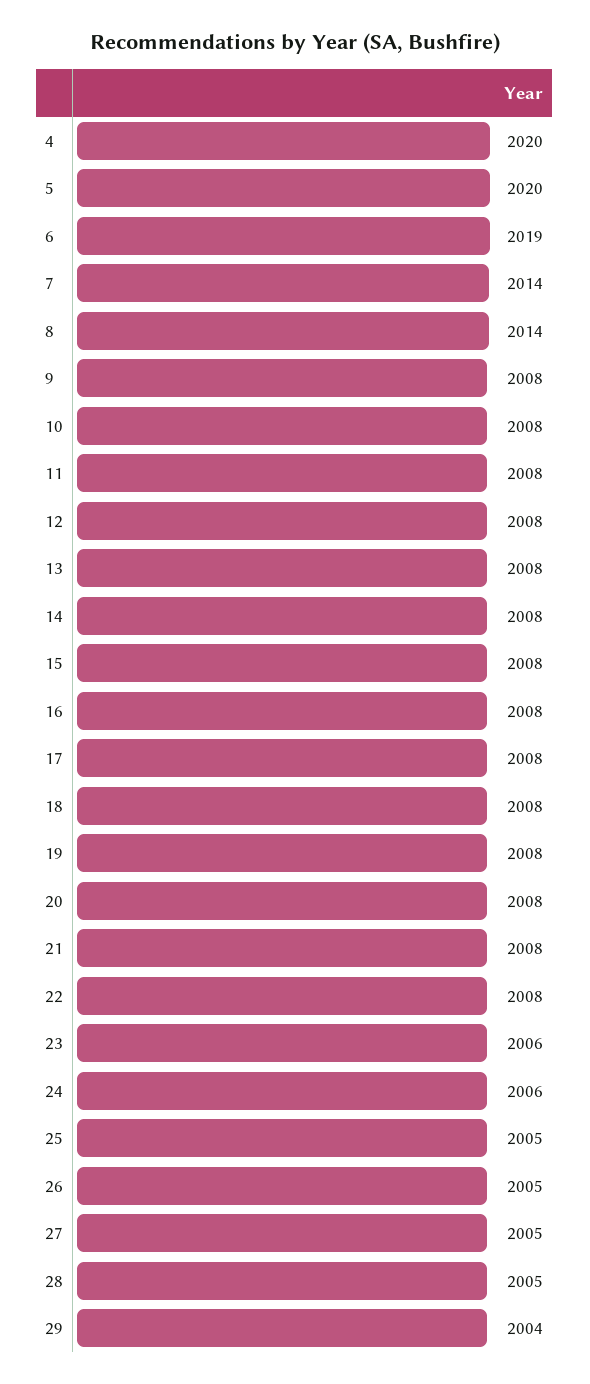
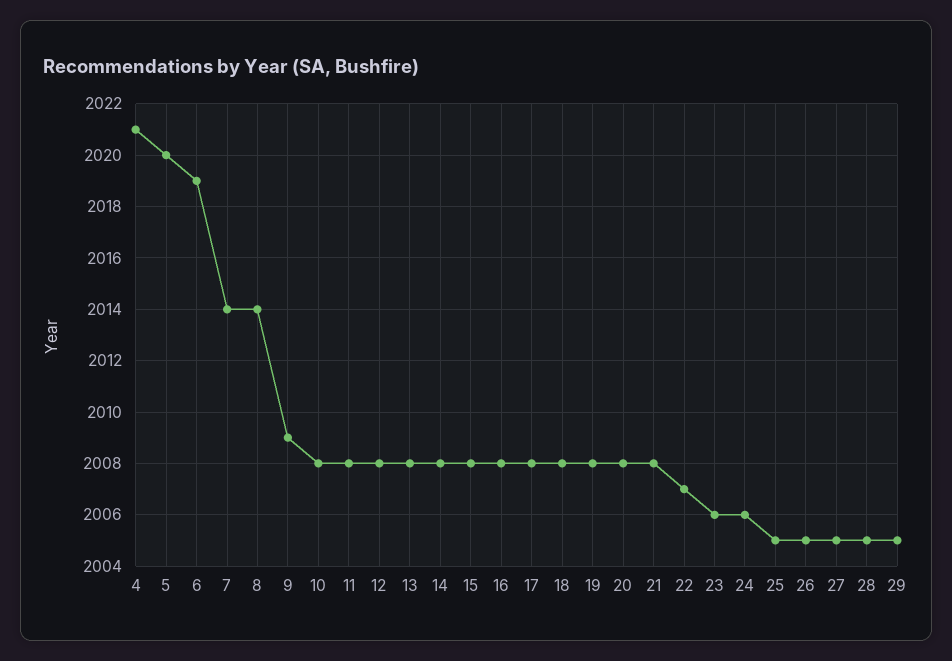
  {
-   "4": 2020,
+   "4": 2021,
    "5": 2020,
    "6": 2019,
    "7": 2014,
    "8": 2014,
-   "9": 2008,
+   "9": 2009,
    "10": 2008,
    "11": 2008,
    "12": 2008,
    "13": 2008,
    "14": 2008,
    "15": 2008,
    "16": 2008,
    "17": 2008,
    "18": 2008,
    "19": 2008,
    "20": 2008,
    "21": 2008,
-   "22": 2008,
+   "22": 2007,
    "23": 2006,
    "24": 2006,
    "25": 2005,
    "26": 2005,
    "27": 2005,
    "28": 2005,
-   "29": 2004
+   "29": 2005
  }

